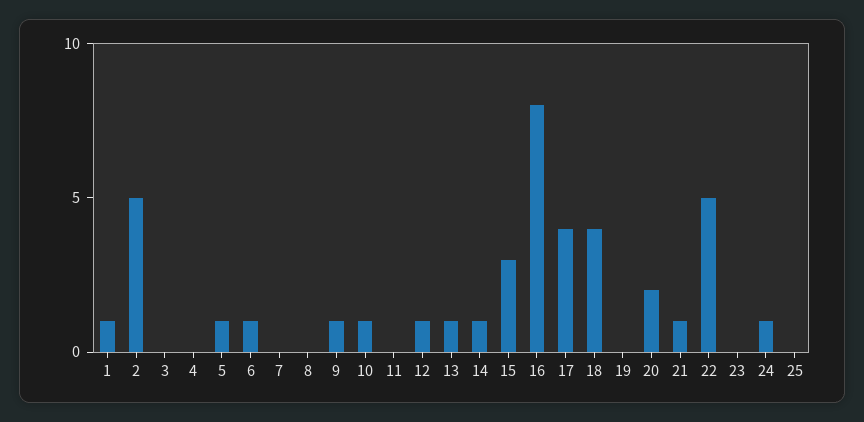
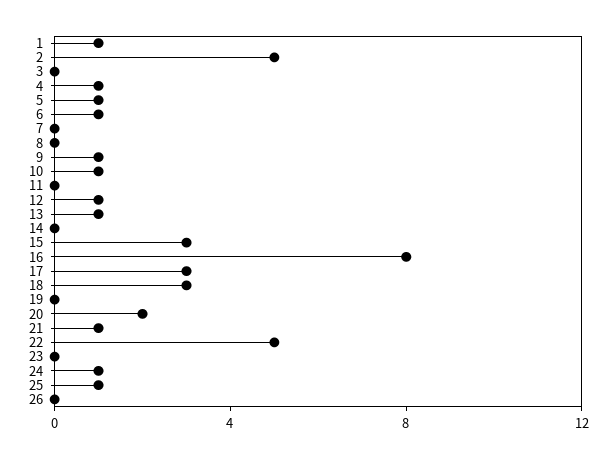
  {
    "1": 1,
    "2": 5,
    "3": 0,
-   "4": 0,
+   "4": 1,
    "5": 1,
    "6": 1,
    "7": 0,
    "8": 0,
    "9": 1,
    "10": 1,
    "11": 0,
    "12": 1,
    "13": 1,
-   "14": 1,
+   "14": 0,
    "15": 3,
    "16": 8,
-   "17": 4,
+   "17": 3,
-   "18": 4,
+   "18": 3,
    "19": 0,
    "20": 2,
    "21": 1,
    "22": 5,
    "23": 0,
    "24": 1,
-   "25": 0
+   "25": 1,
+   "26": 0
  }

